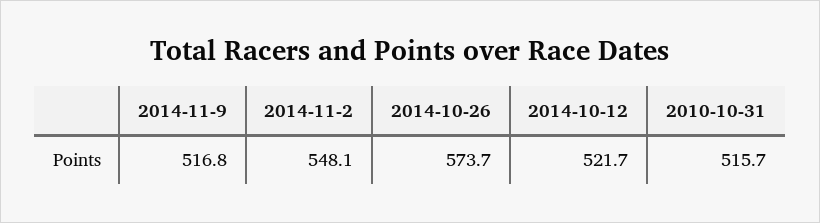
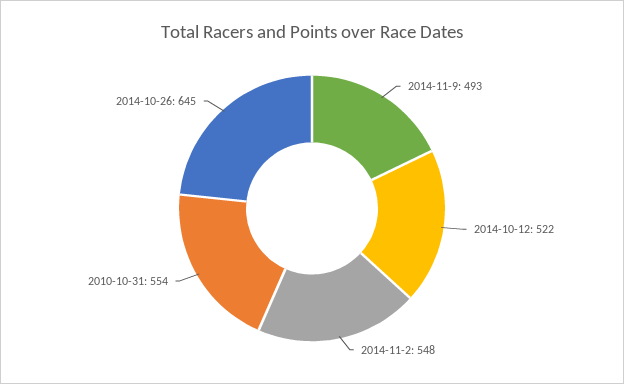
  {
-   "2014-11-9": 516.8,
+   "2014-11-9": 493,
    "2014-11-2": 548.1,
-   "2014-10-26": 573.7,
+   "2014-10-26": 645,
    "2014-10-12": 521.7,
-   "2010-10-31": 515.7
+   "2010-10-31": 554
  }

